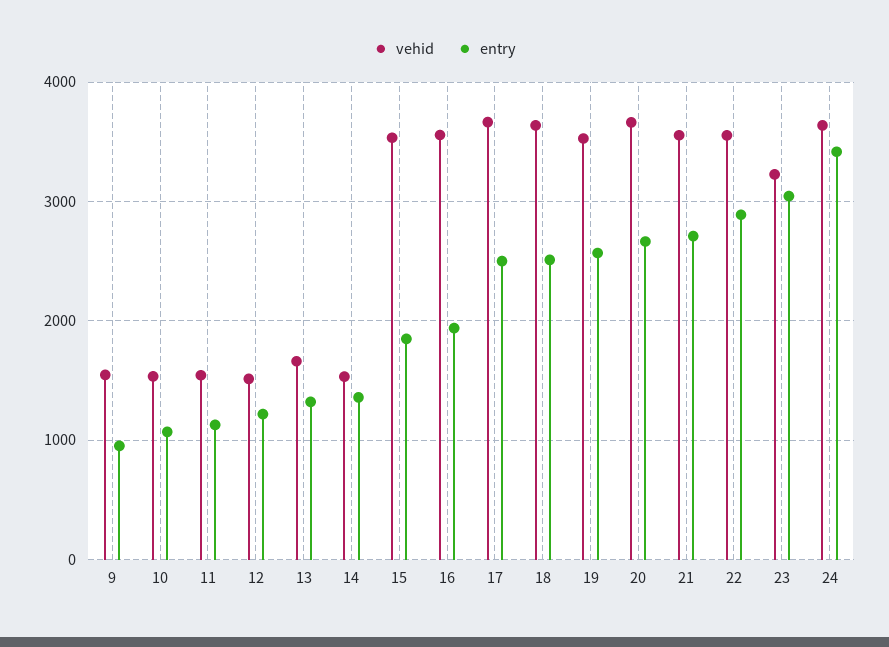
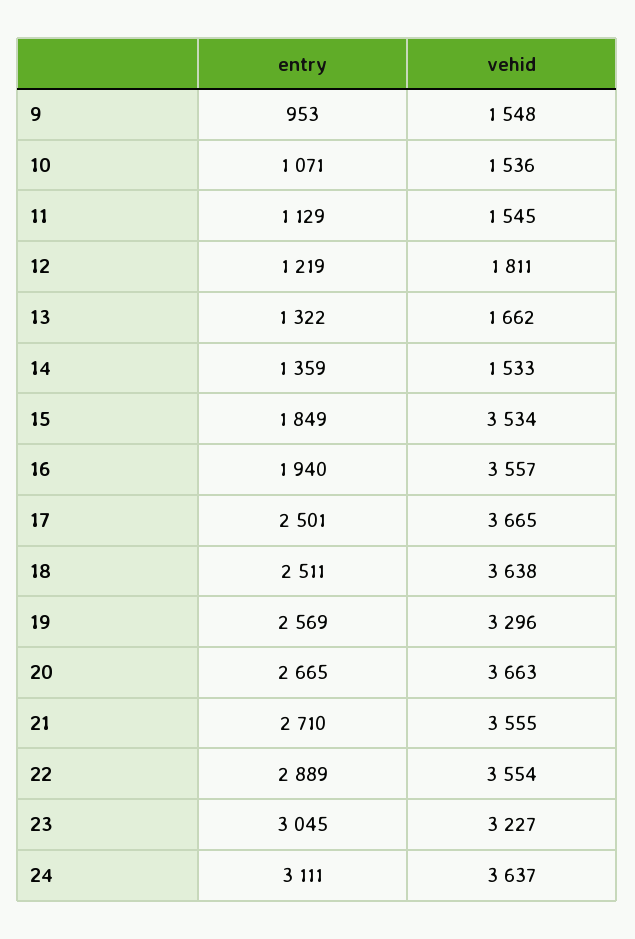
  {
    "vehid": {
      "9": 1548,
      "10": 1536,
      "11": 1545,
-     "12": 1500,
+     "12": 1811,
      "13": 1662,
      "14": 1533,
      "15": 3534,
      "16": 3557,
      "17": 3665,
      "18": 3638,
-     "19": 3500,
+     "19": 3296,
      "20": 3663,
      "21": 3555,
      "22": 3554,
      "23": 3227,
      "24": 3637
    },
    "entry": {
      "9": 953,
      "10": 1071,
      "11": 1129,
      "12": 1219,
      "13": 1322,
      "14": 1359,
      "15": 1849,
      "16": 1940,
      "17": 2501,
      "18": 2511,
      "19": 2569,
      "20": 2665,
      "21": 2710,
      "22": 2889,
      "23": 3045,
-     "24": 3400
+     "24": 3111
    }
  }

